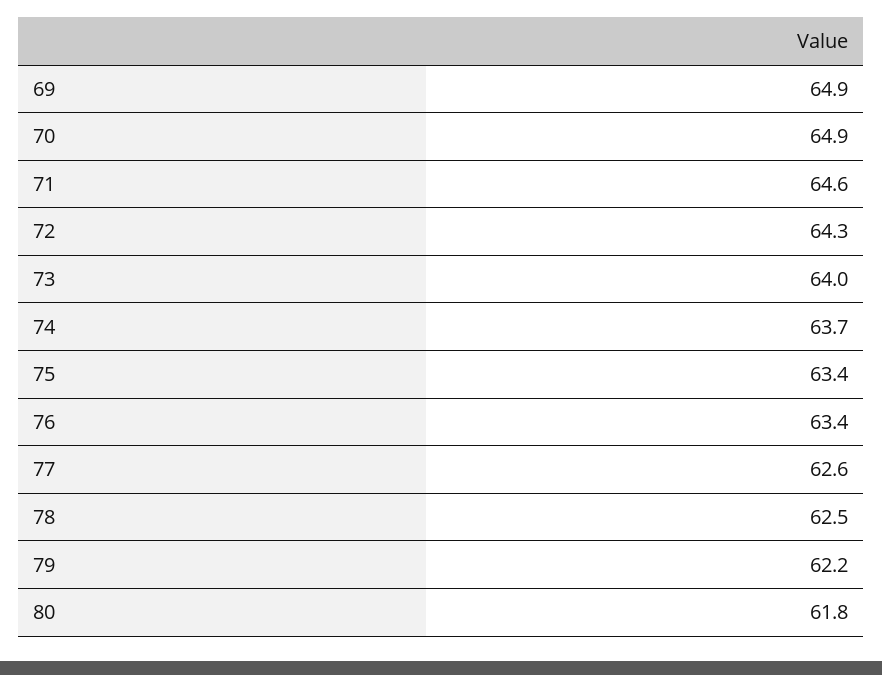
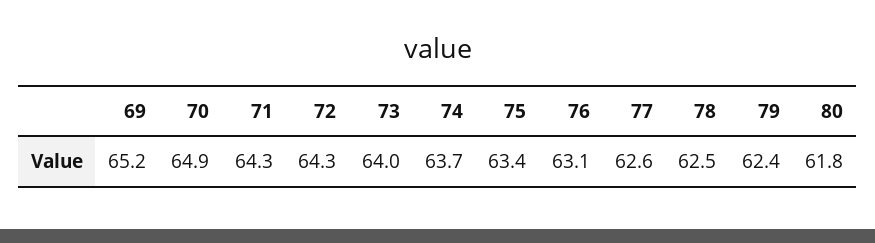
  {
-   "69": 64.9,
+   "69": 65.2,
    "70": 64.9,
-   "71": 64.6,
+   "71": 64.3,
    "72": 64.3,
    "73": 64,
    "74": 63.7,
    "75": 63.4,
-   "76": 63.4,
+   "76": 63.1,
    "77": 62.6,
    "78": 62.5,
-   "79": 62.2,
+   "79": 62.4,
    "80": 61.8
  }

